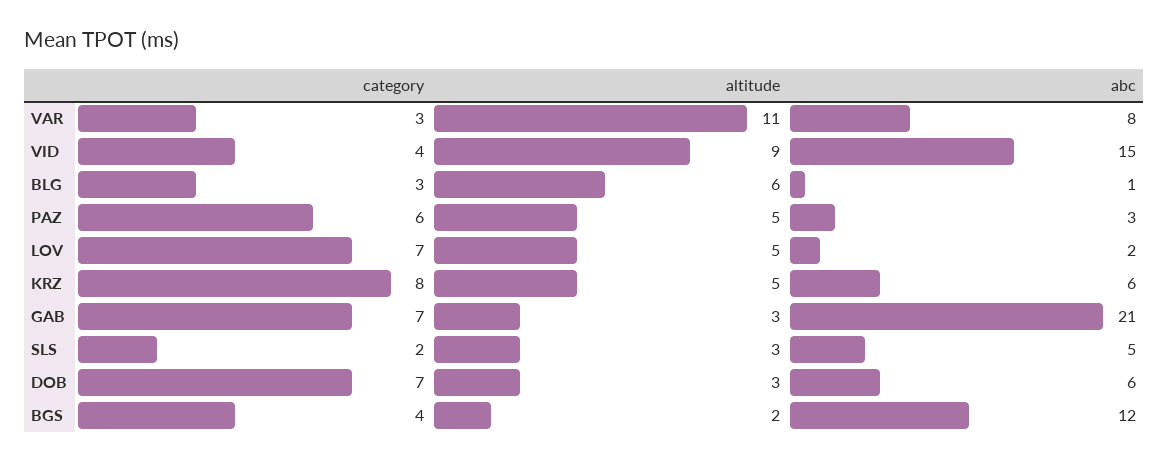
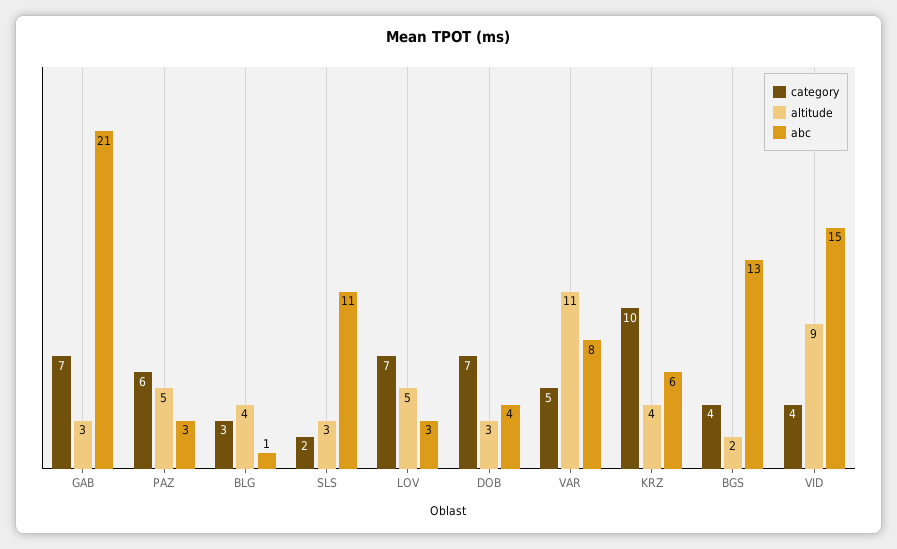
  {
    "category": {
-     "VAR": 3,
+     "VAR": 5,
      "VID": 4,
      "BLG": 3,
      "PAZ": 6,
      "LOV": 7,
-     "KRZ": 8,
+     "KRZ": 10,
      "GAB": 7,
      "SLS": 2,
      "DOB": 7,
      "BGS": 4
    },
    "altitude": {
      "VAR": 11,
      "VID": 9,
-     "BLG": 6,
+     "BLG": 4,
      "PAZ": 5,
      "LOV": 5,
-     "KRZ": 5,
+     "KRZ": 4,
      "GAB": 3,
      "SLS": 3,
      "DOB": 3,
      "BGS": 2
    },
    "abc": {
      "VAR": 8,
      "VID": 15,
      "BLG": 1,
      "PAZ": 3,
-     "LOV": 2,
+     "LOV": 3,
      "KRZ": 6,
      "GAB": 21,
-     "SLS": 5,
+     "SLS": 11,
-     "DOB": 6,
+     "DOB": 4,
-     "BGS": 12
+     "BGS": 13
    }
  }

